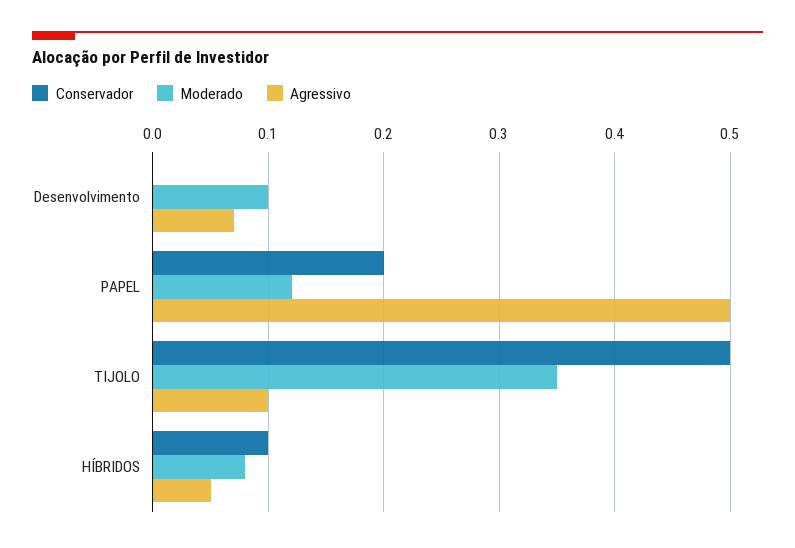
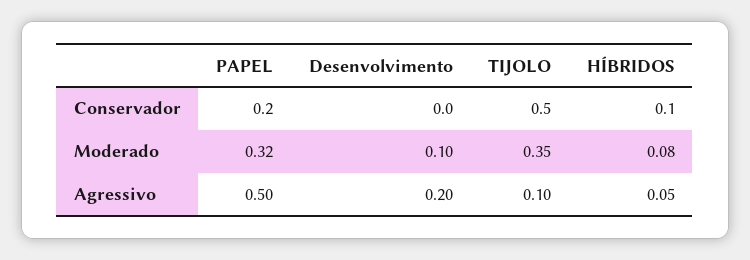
  {
    "Conservador": {
      "Desenvolvimento": 0,
      "PAPEL": 0.2,
      "TIJOLO": 0.5,
      "HÍBRIDOS": 0.1
    },
    "Moderado": {
      "Desenvolvimento": 0.1,
-     "PAPEL": 0.12,
+     "PAPEL": 0.32,
      "TIJOLO": 0.35,
      "HÍBRIDOS": 0.08
    },
    "Agressivo": {
-     "Desenvolvimento": 0.07,
+     "Desenvolvimento": 0.2,
      "PAPEL": 0.5,
      "TIJOLO": 0.1,
      "HÍBRIDOS": 0.05
    }
  }

